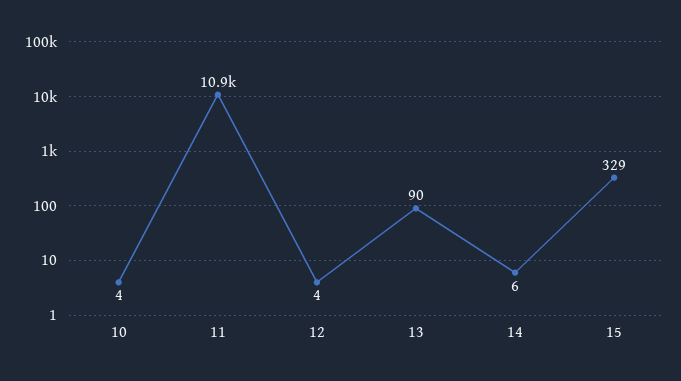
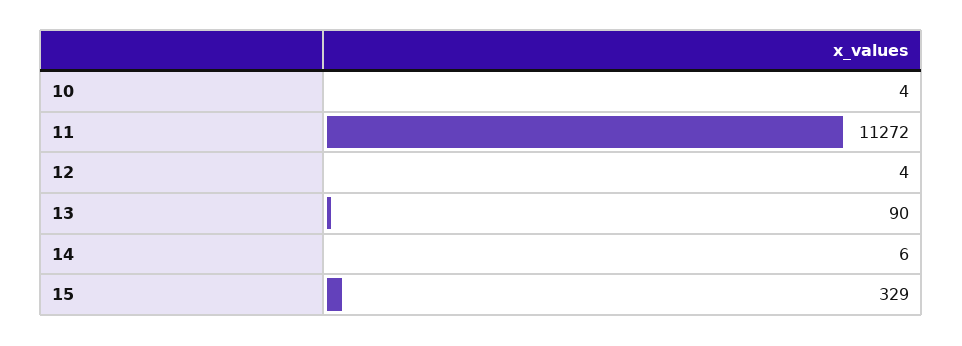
  {
    "10": 4,
-   "11": 10900,
+   "11": 11272,
    "12": 4,
    "13": 90,
    "14": 6,
    "15": 329
  }

